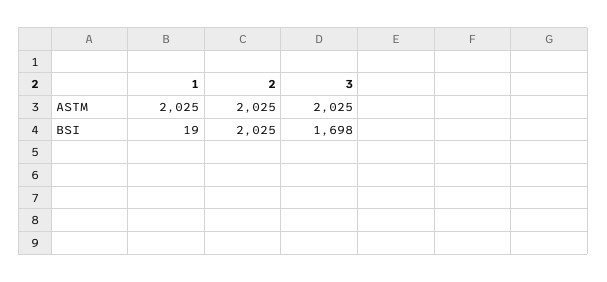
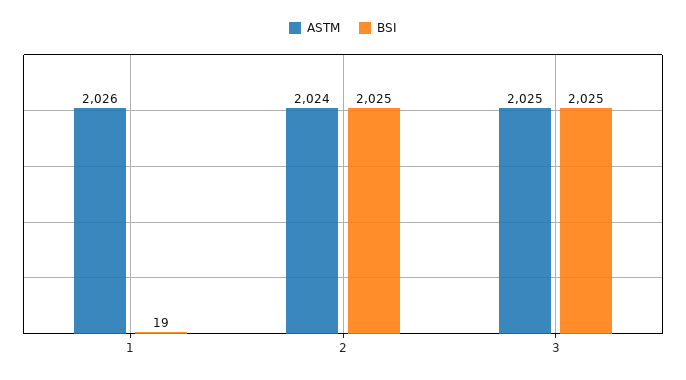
  {
    "ASTM": {
-     "1": 2025,
+     "1": 2026,
-     "2": 2025,
+     "2": 2024,
      "3": 2025
    },
    "BSI": {
      "1": 19,
      "2": 2025,
-     "3": 1698
+     "3": 2025
    }
  }

